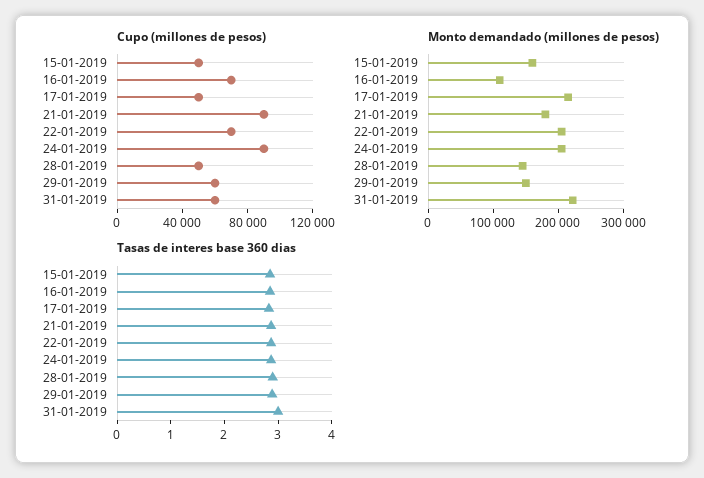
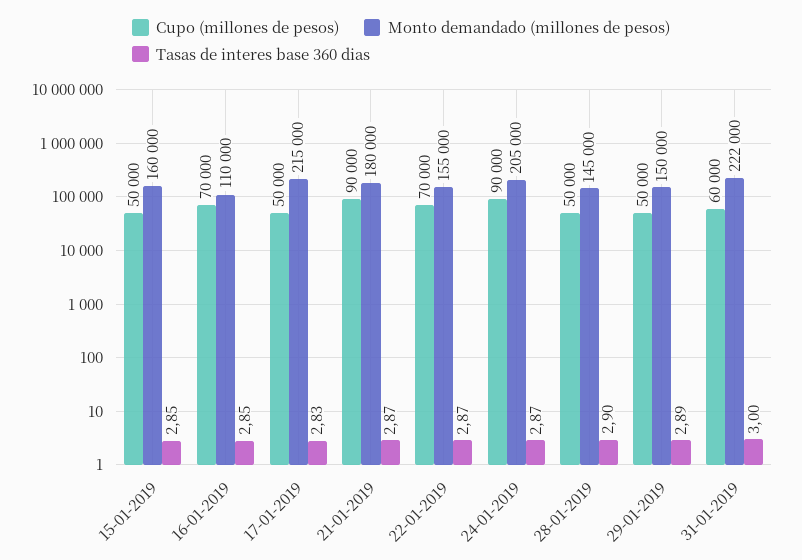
  {
    "Cupo (millones de pesos)": {
      "15-01-2019": 50000,
      "16-01-2019": 70000,
      "17-01-2019": 50000,
      "21-01-2019": 90000,
      "22-01-2019": 70000,
      "24-01-2019": 90000,
      "28-01-2019": 50000,
-     "29-01-2019": 60000,
+     "29-01-2019": 50000,
      "31-01-2019": 60000
    },
    "Monto demandado (millones de pesos)": {
      "15-01-2019": 160000,
      "16-01-2019": 110000,
      "17-01-2019": 215000,
      "21-01-2019": 180000,
-     "22-01-2019": 200000,
+     "22-01-2019": 155000,
      "24-01-2019": 205000,
      "28-01-2019": 145000,
      "29-01-2019": 150000,
      "31-01-2019": 222000
    },
    "Tasas de interes base 360 dias": {
      "15-01-2019": 2.85,
      "16-01-2019": 2.85,
      "17-01-2019": 2.83,
      "21-01-2019": 2.87,
      "22-01-2019": 2.87,
      "24-01-2019": 2.87,
      "28-01-2019": 2.9,
      "29-01-2019": 2.89,
      "31-01-2019": 3
    }
  }

